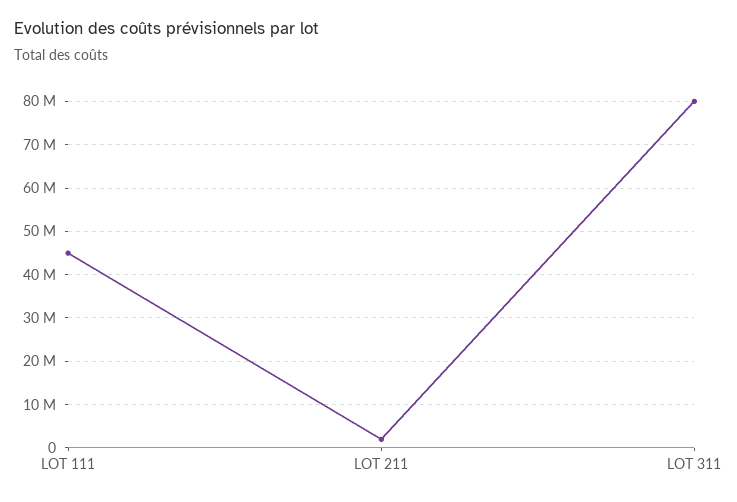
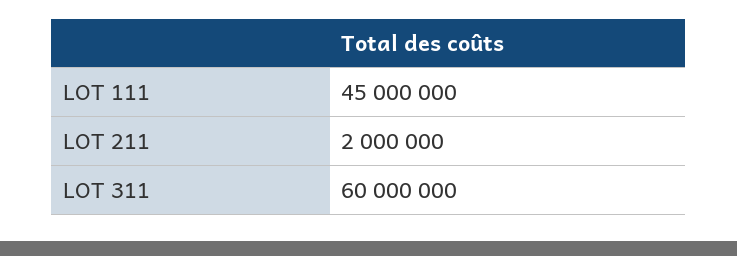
  {
    "LOT 111": 45000000,
    "LOT 211": 2000000,
-   "LOT 311": 80000000
+   "LOT 311": 60000000
  }

